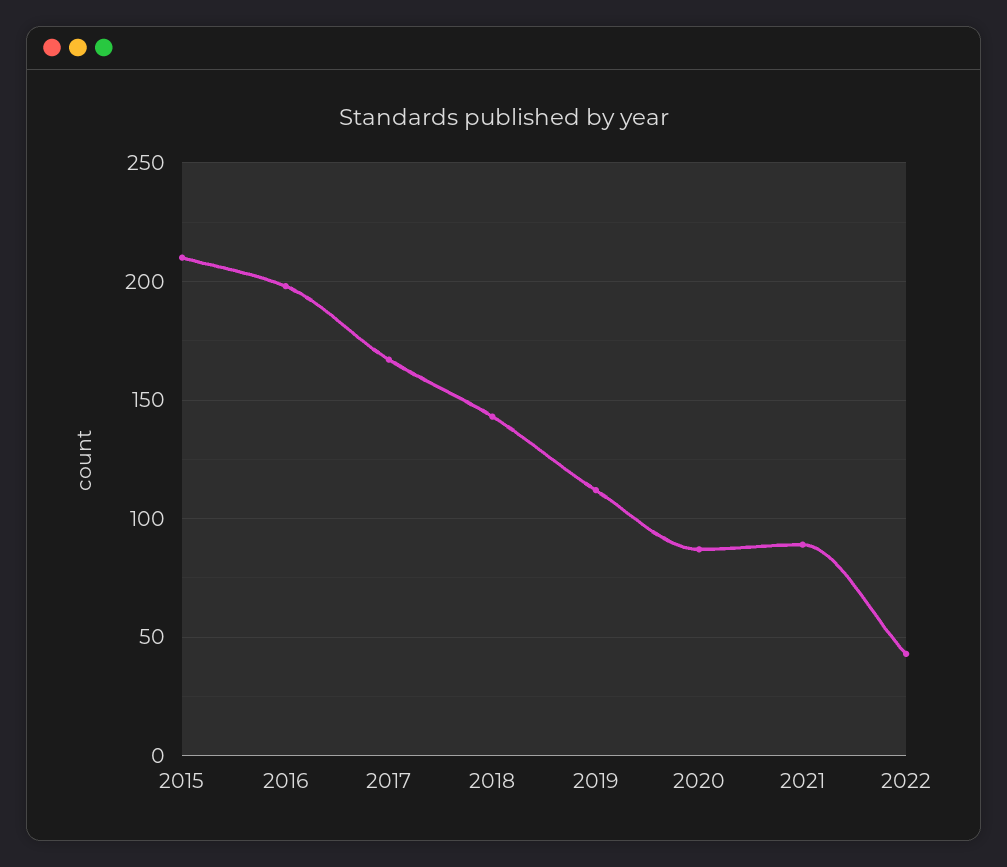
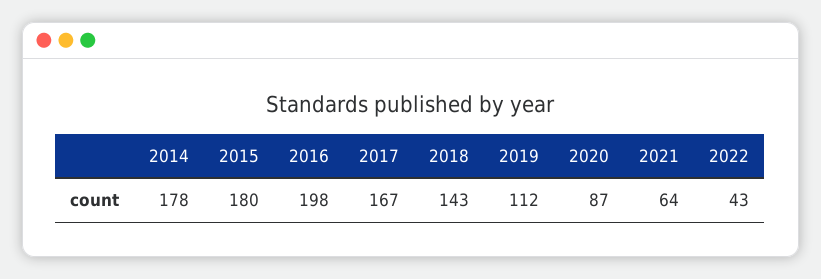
  {
-   "2015": 210,
+   "2015": 180,
    "2016": 198,
    "2017": 167,
    "2018": 143,
    "2019": 112,
    "2020": 87,
-   "2021": 90,
+   "2021": 64,
-   "2022": 43
+   "2022": 43,
+   "2014": 178
  }

